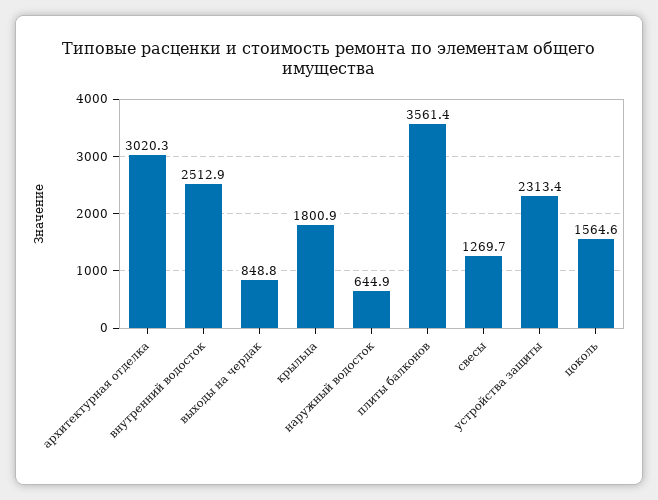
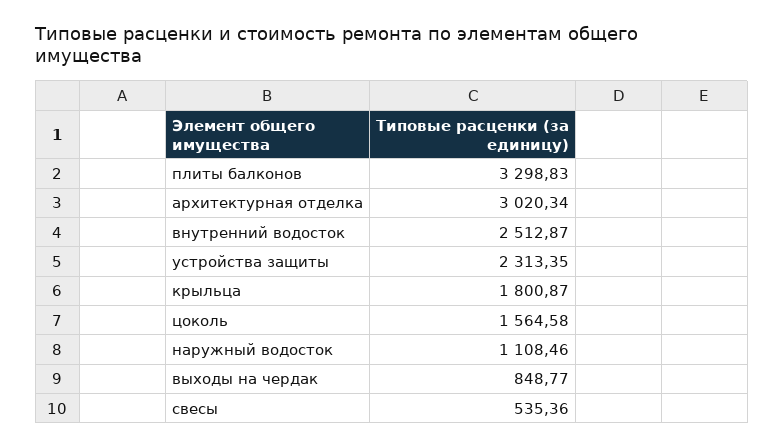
  {
    "архитектурная отделка": 3020.34,
    "внутренний водосток": 2512.87,
    "выходы на чердак": 848.77,
    "крыльца": 1800.87,
-   "наружный водосток": 644.9,
+   "наружный водосток": 1108.46,
-   "плиты балконов": 3561.4,
+   "плиты балконов": 3298.83,
-   "свесы": 1269.7,
+   "свесы": 535.36,
    "устройства защиты": 2313.35,
    "цоколь": 1564.58
  }

